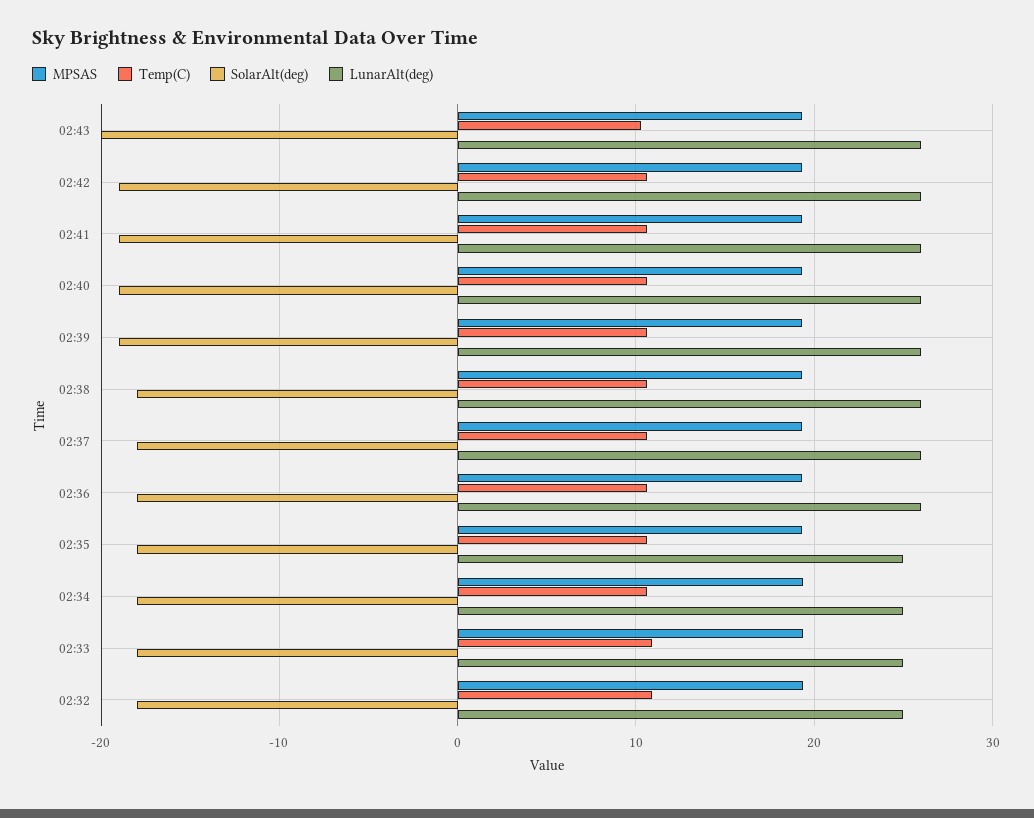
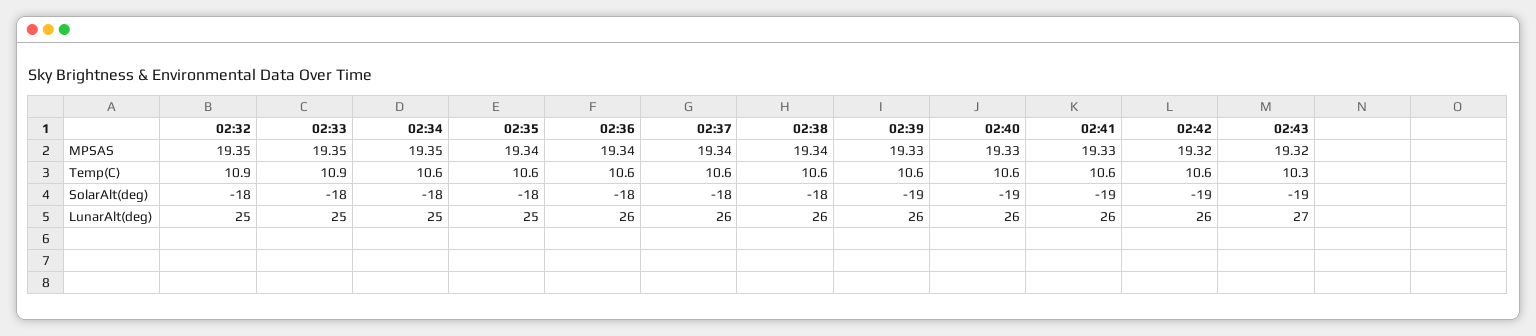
  {
    "MPSAS": {
      "02:43": 19.32,
      "02:42": 19.32,
      "02:41": 19.33,
      "02:40": 19.33,
      "02:39": 19.33,
      "02:38": 19.34,
      "02:37": 19.34,
      "02:36": 19.34,
      "02:35": 19.34,
      "02:34": 19.35,
      "02:33": 19.35,
      "02:32": 19.35
    },
    "Temp(C)": {
      "02:43": 10.3,
      "02:42": 10.6,
      "02:41": 10.6,
      "02:40": 10.6,
      "02:39": 10.6,
      "02:38": 10.6,
      "02:37": 10.6,
      "02:36": 10.6,
      "02:35": 10.6,
      "02:34": 10.6,
      "02:33": 10.9,
      "02:32": 10.9
    },
    "SolarAlt(deg)": {
-     "02:43": -20,
+     "02:43": -19,
      "02:42": -19,
      "02:41": -19,
      "02:40": -19,
      "02:39": -19,
      "02:38": -18,
      "02:37": -18,
      "02:36": -18,
      "02:35": -18,
      "02:34": -18,
      "02:33": -18,
      "02:32": -18
    },
    "LunarAlt(deg)": {
-     "02:43": 26,
+     "02:43": 27,
      "02:42": 26,
      "02:41": 26,
      "02:40": 26,
      "02:39": 26,
      "02:38": 26,
      "02:37": 26,
      "02:36": 26,
      "02:35": 25,
      "02:34": 25,
      "02:33": 25,
      "02:32": 25
    }
  }

